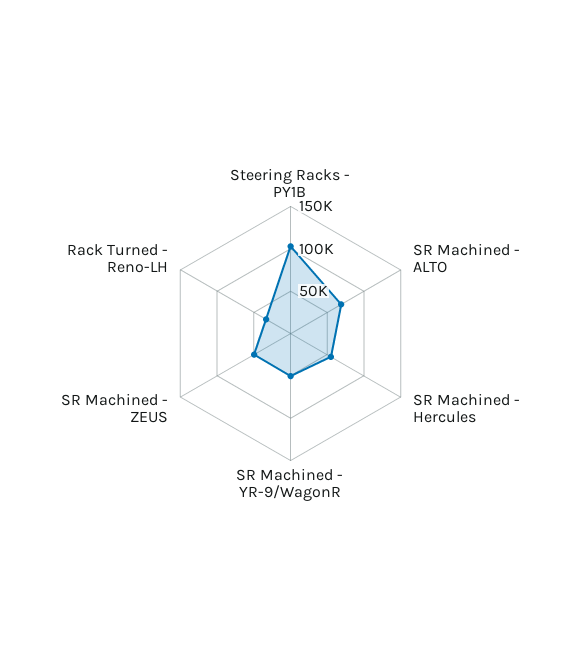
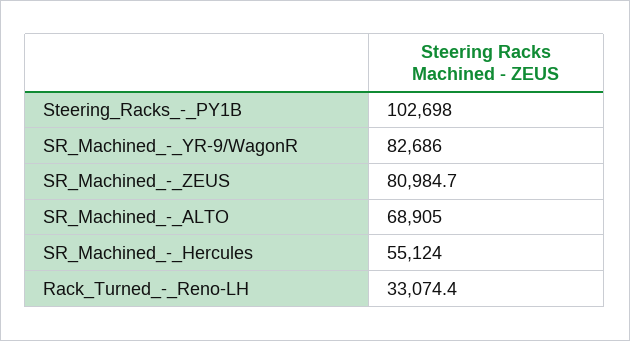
  {
    "Steering Racks - PY1B": 102698,
    "SR Machined - ALTO": 68905,
    "SR Machined - Hercules": 55124,
-   "SR Machined - YR-9/WagonR": 50000,
+   "SR Machined - YR-9/WagonR": 82686,
-   "SR Machined - ZEUS": 50000,
+   "SR Machined - ZEUS": 80984.7,
    "Rack Turned - Reno-LH": 33074.4
  }

